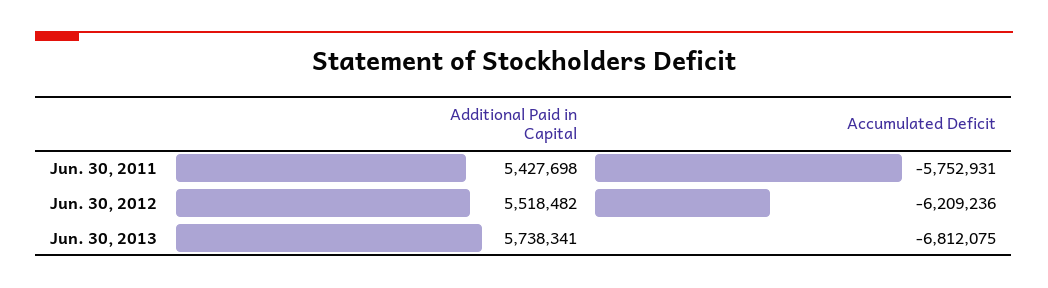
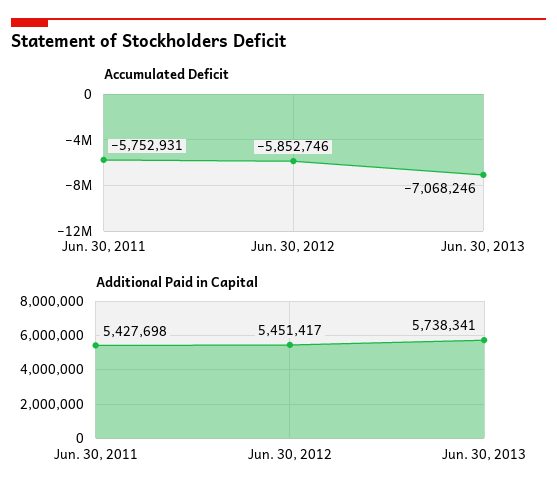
  {
    "Additional Paid in Capital": {
      "Jun. 30, 2011": 5427698,
-     "Jun. 30, 2012": 5518482,
+     "Jun. 30, 2012": 5451417,
      "Jun. 30, 2013": 5738341
    },
    "Accumulated Deficit": {
      "Jun. 30, 2011": -5752931,
-     "Jun. 30, 2012": -6209236,
+     "Jun. 30, 2012": -5852746,
-     "Jun. 30, 2013": -6812075
+     "Jun. 30, 2013": -7068246
    }
  }

